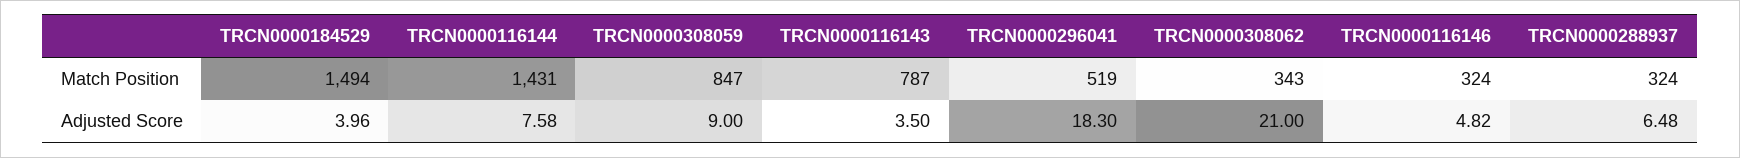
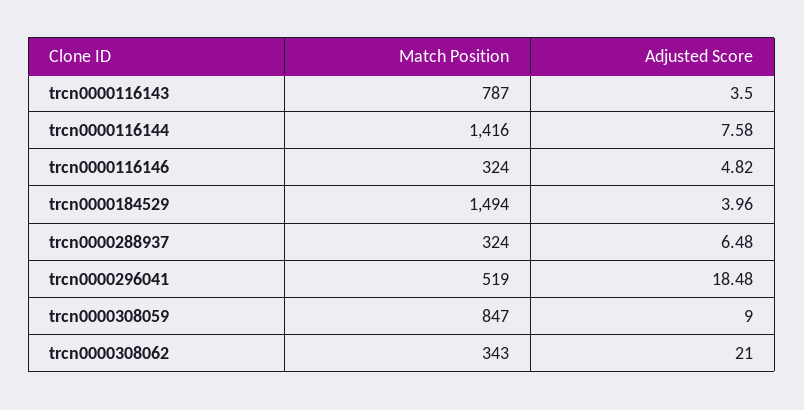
  {
    "TRCN0000184529": {
      "Match Position": 1494,
      "Adjusted Score": 3.96
    },
    "TRCN0000116144": {
-     "Match Position": 1431,
+     "Match Position": 1416,
      "Adjusted Score": 7.58
    },
    "TRCN0000308059": {
      "Match Position": 847,
      "Adjusted Score": 9
    },
    "TRCN0000116143": {
      "Match Position": 787,
      "Adjusted Score": 3.5
    },
    "TRCN0000296041": {
      "Match Position": 519,
-     "Adjusted Score": 18.3
+     "Adjusted Score": 18.48
    },
    "TRCN0000308062": {
      "Match Position": 343,
      "Adjusted Score": 21
    },
    "TRCN0000116146": {
      "Match Position": 324,
      "Adjusted Score": 4.82
    },
    "TRCN0000288937": {
      "Match Position": 324,
      "Adjusted Score": 6.48
    }
  }

